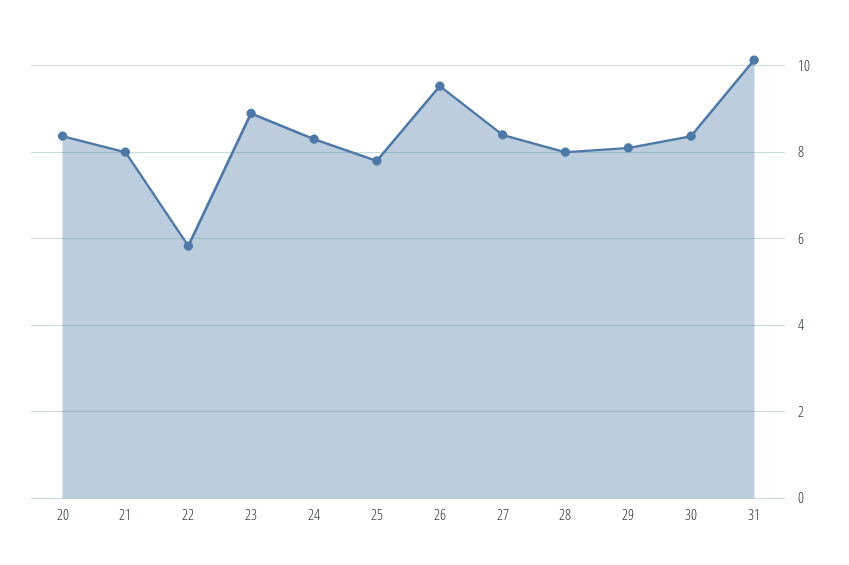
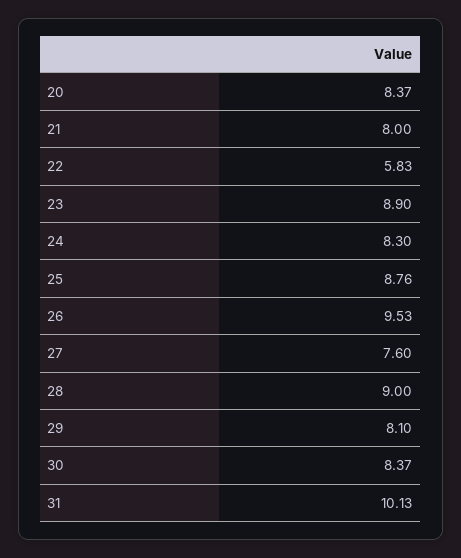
  {
    "20": 8.37,
    "21": 8,
    "22": 5.83,
    "23": 8.9,
    "24": 8.3,
-   "25": 7.8,
+   "25": 8.76,
    "26": 9.53,
-   "27": 8.4,
+   "27": 7.6,
-   "28": 8,
+   "28": 9,
    "29": 8.1,
    "30": 8.37,
    "31": 10.13
  }

